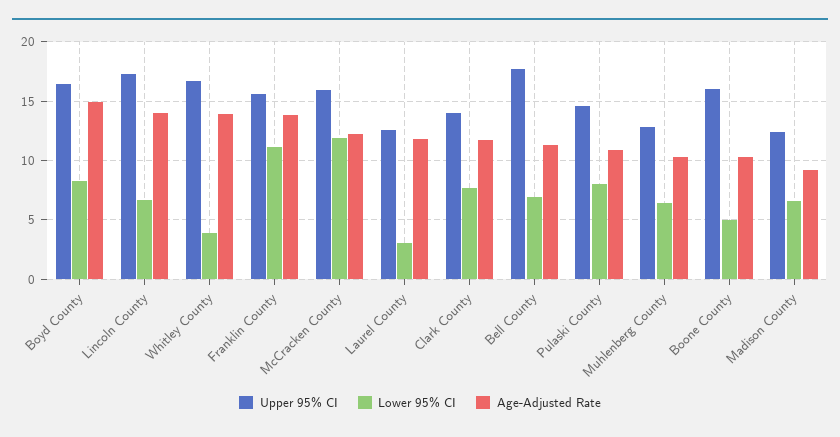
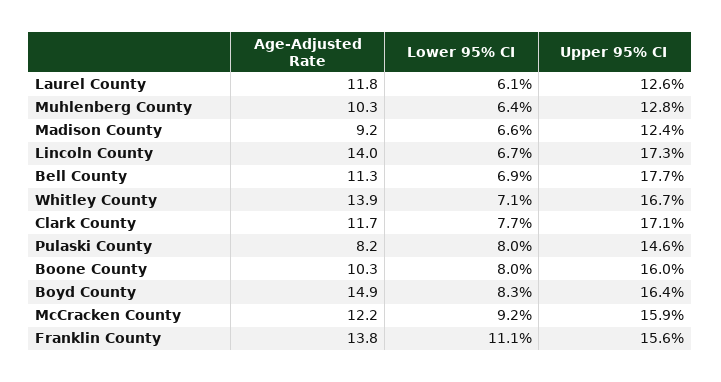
  {
    "Upper 95% CI": {
      "Boyd County": 16.4,
      "Lincoln County": 17.3,
      "Whitley County": 16.7,
      "Franklin County": 15.6,
      "McCracken County": 15.9,
      "Laurel County": 12.6,
-     "Clark County": 14,
+     "Clark County": 17.1,
      "Bell County": 17.7,
      "Pulaski County": 14.6,
      "Muhlenberg County": 12.8,
      "Boone County": 16,
      "Madison County": 12.4
    },
    "Lower 95% CI": {
      "Boyd County": 8.3,
      "Lincoln County": 6.7,
-     "Whitley County": 4,
+     "Whitley County": 7.1,
      "Franklin County": 11.1,
-     "McCracken County": 12,
+     "McCracken County": 9.2,
-     "Laurel County": 3,
+     "Laurel County": 6.1,
      "Clark County": 7.7,
      "Bell County": 6.9,
      "Pulaski County": 8,
      "Muhlenberg County": 6.4,
-     "Boone County": 5,
+     "Boone County": 8,
      "Madison County": 6.6
    },
    "Age-Adjusted Rate": {
      "Boyd County": 14.9,
      "Lincoln County": 14,
      "Whitley County": 13.9,
      "Franklin County": 13.8,
      "McCracken County": 12.2,
      "Laurel County": 11.8,
      "Clark County": 11.7,
      "Bell County": 11.3,
-     "Pulaski County": 11,
+     "Pulaski County": 8.2,
      "Muhlenberg County": 10.3,
      "Boone County": 10.3,
      "Madison County": 9.2
    }
  }

